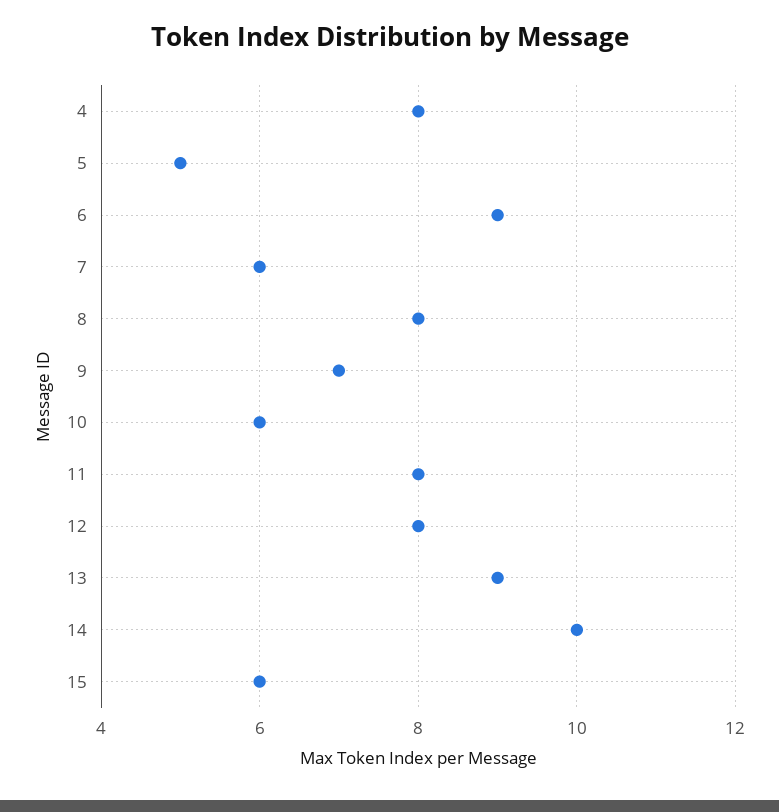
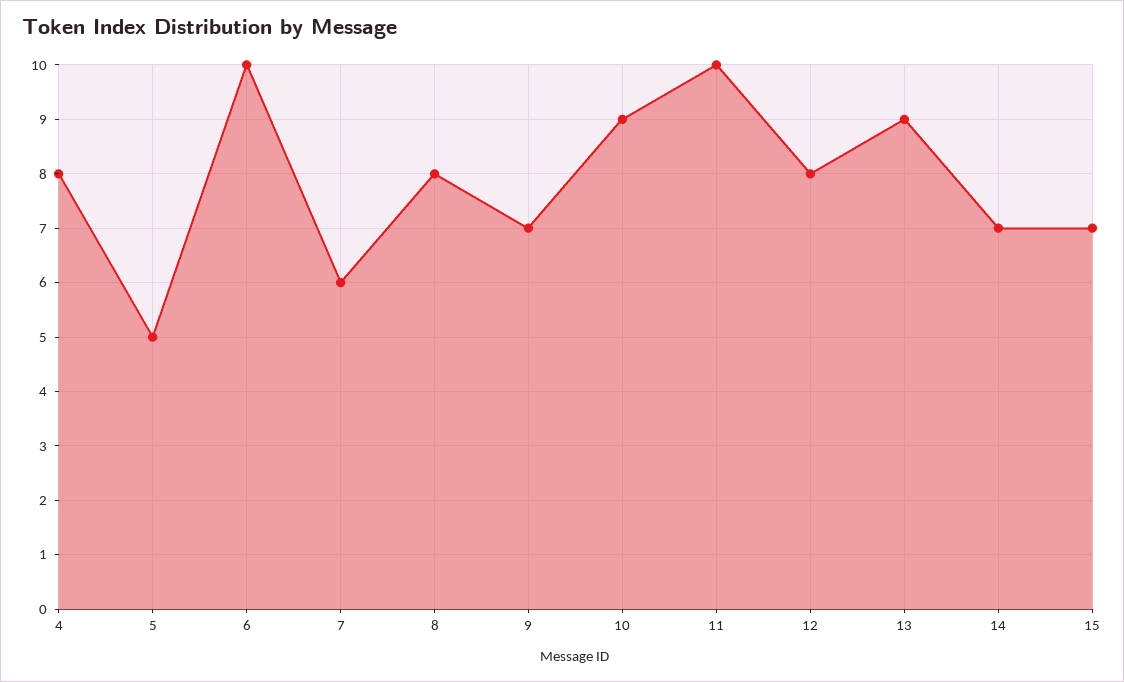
  {
    "4": 8,
    "5": 5,
-   "6": 9,
+   "6": 10,
    "7": 6,
    "8": 8,
    "9": 7,
-   "10": 6,
+   "10": 9,
-   "11": 8,
+   "11": 10,
    "12": 8,
    "13": 9,
-   "14": 10,
+   "14": 7,
-   "15": 6
+   "15": 7
  }

